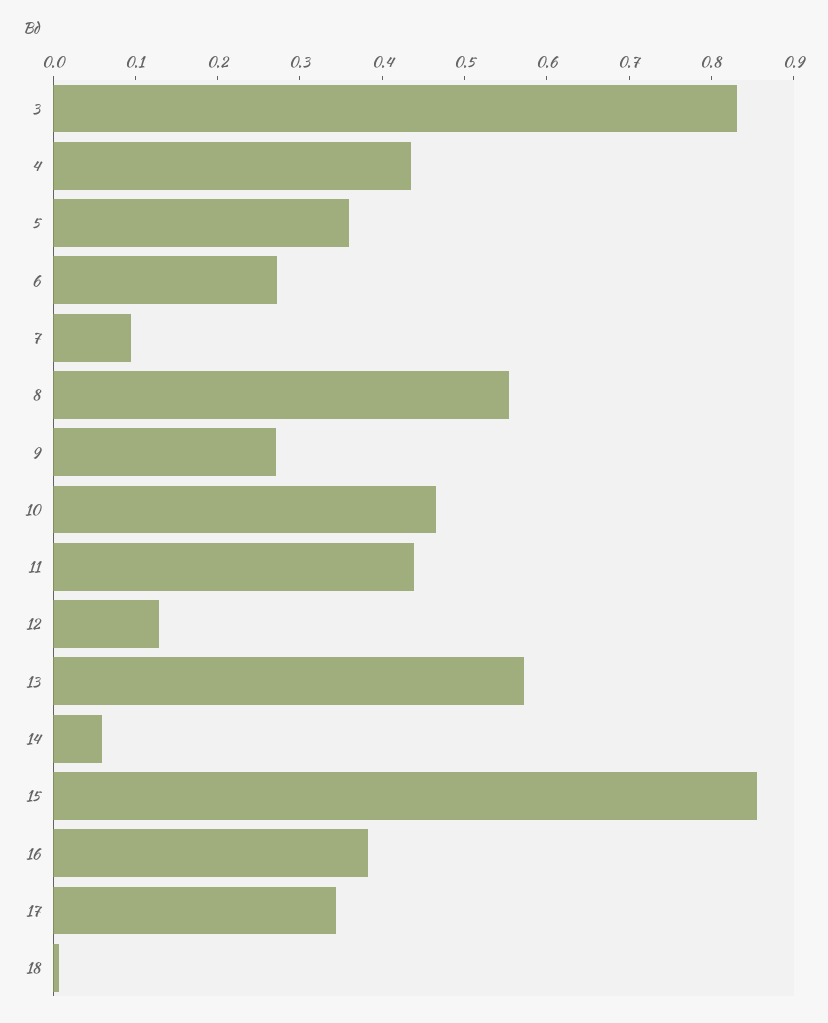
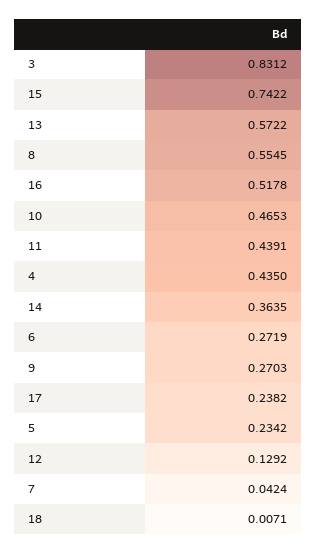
  {
    "3": 0.8312,
    "4": 0.435,
-   "5": 0.36,
+   "5": 0.2342,
    "6": 0.2719,
-   "7": 0.1,
+   "7": 0.0424,
    "8": 0.5545,
    "9": 0.2703,
    "10": 0.4653,
    "11": 0.4391,
    "12": 0.1292,
    "13": 0.5722,
-   "14": 0.06,
+   "14": 0.3635,
-   "15": 0.86,
+   "15": 0.7422,
-   "16": 0.38,
+   "16": 0.5178,
-   "17": 0.34,
+   "17": 0.2382,
    "18": 0.0071
  }

